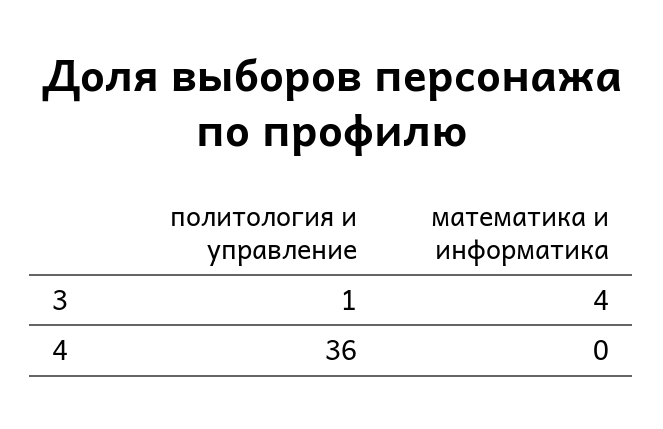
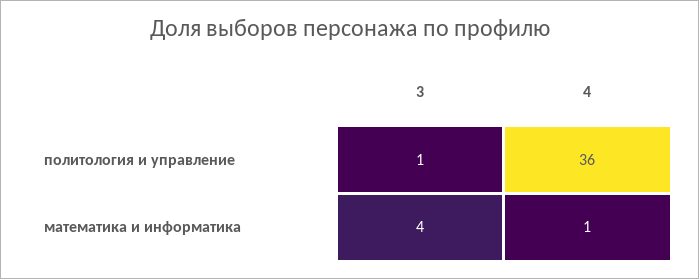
  {
    "политология и управление": {
      "3": 1,
      "4": 36
    },
    "математика и информатика": {
      "3": 4,
-     "4": 0
+     "4": 1
    }
  }

